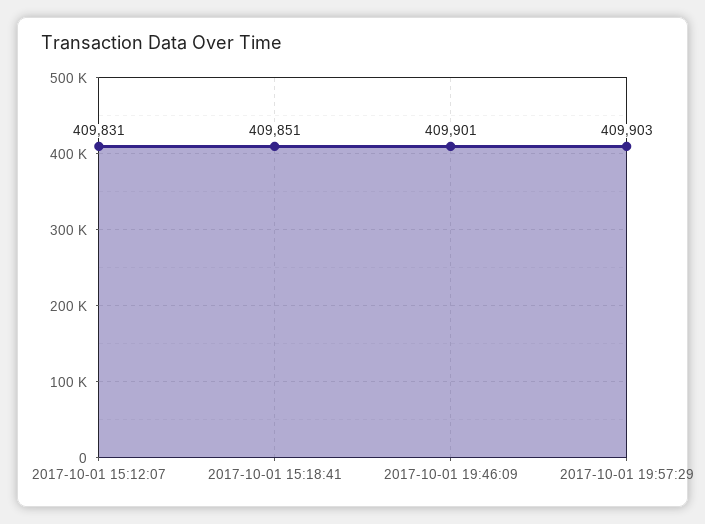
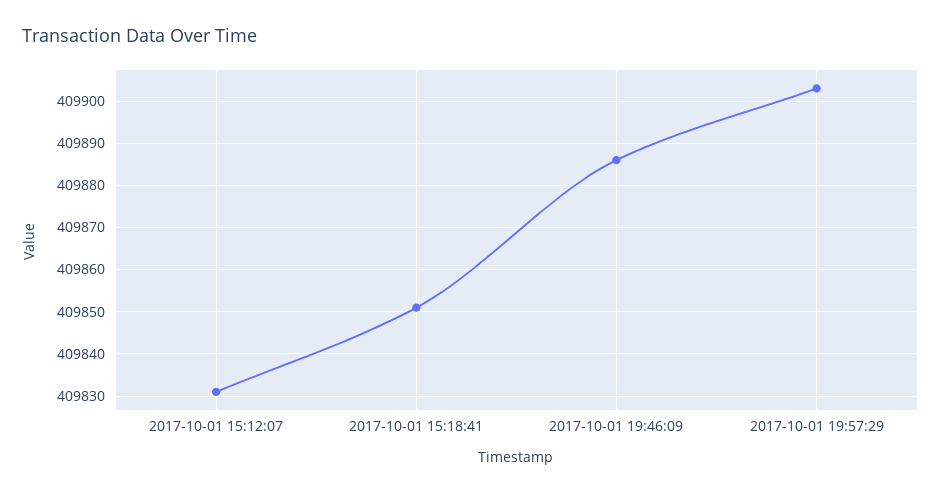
  {
    "2017-10-01 15:12:07": 409831,
    "2017-10-01 15:18:41": 409851,
-   "2017-10-01 19:46:09": 409901,
+   "2017-10-01 19:46:09": 409885,
    "2017-10-01 19:57:29": 409903
  }

